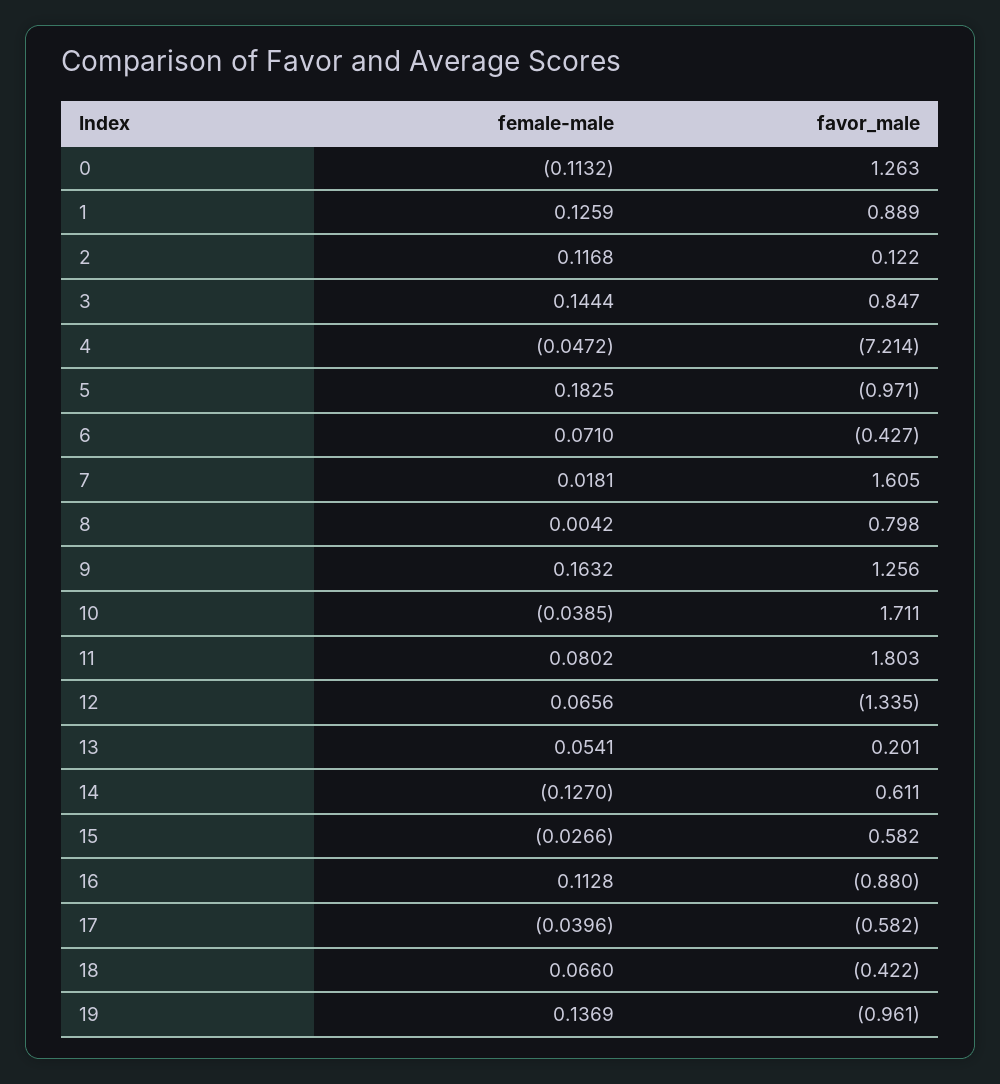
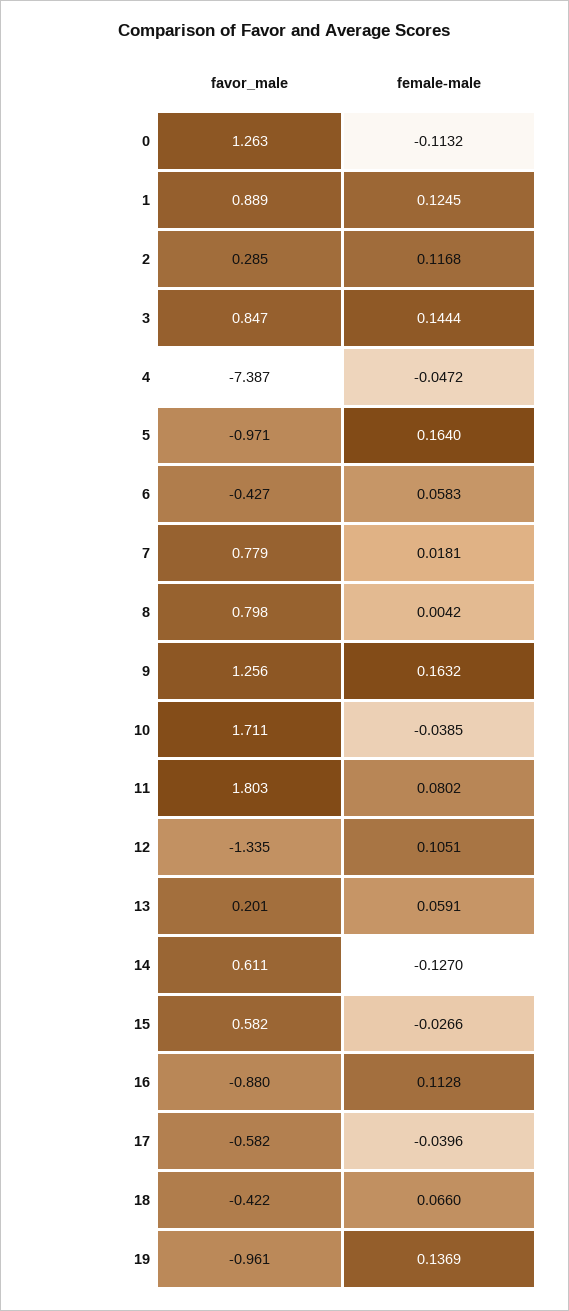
  {
    "female-male": {
      "0": -0.1132,
-     "1": 0.1259,
+     "1": 0.1245,
      "2": 0.1168,
      "3": 0.1444,
      "4": -0.0472,
-     "5": 0.1825,
+     "5": 0.164,
-     "6": 0.071,
+     "6": 0.0583,
      "7": 0.0181,
      "8": 0.0042,
      "9": 0.1632,
      "10": -0.0385,
      "11": 0.0802,
-     "12": 0.0656,
+     "12": 0.1051,
-     "13": 0.0541,
+     "13": 0.0591,
      "14": -0.127,
      "15": -0.0266,
      "16": 0.1128,
      "17": -0.0396,
      "18": 0.066,
      "19": 0.1369
    },
    "favor_male": {
      "0": 1.263,
      "1": 0.889,
-     "2": 0.122,
+     "2": 0.285,
      "3": 0.847,
-     "4": -7.214,
+     "4": -7.387,
      "5": -0.971,
      "6": -0.427,
-     "7": 1.605,
+     "7": 0.779,
      "8": 0.798,
      "9": 1.256,
      "10": 1.711,
      "11": 1.803,
      "12": -1.335,
      "13": 0.201,
      "14": 0.611,
      "15": 0.582,
      "16": -0.88,
      "17": -0.582,
      "18": -0.422,
      "19": -0.961
    }
  }

